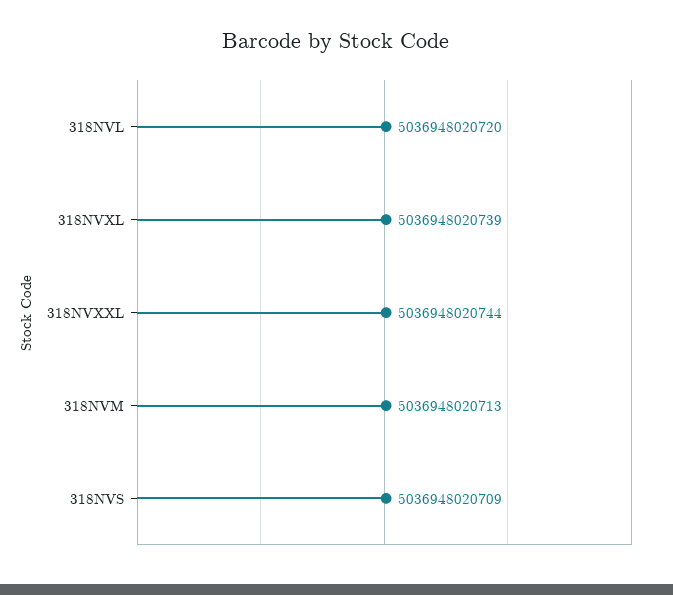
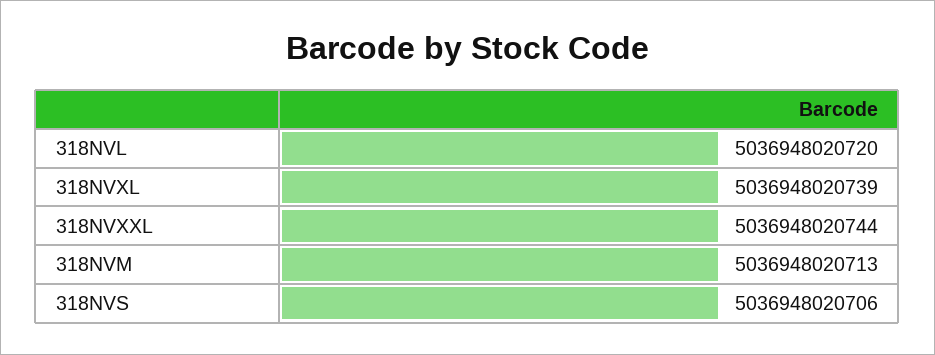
  {
    "318NVL": 5036948020720,
    "318NVXL": 5036948020739,
    "318NVXXL": 5036948020744,
    "318NVM": 5036948020713,
-   "318NVS": 5036948020709
+   "318NVS": 5036948020706
  }

